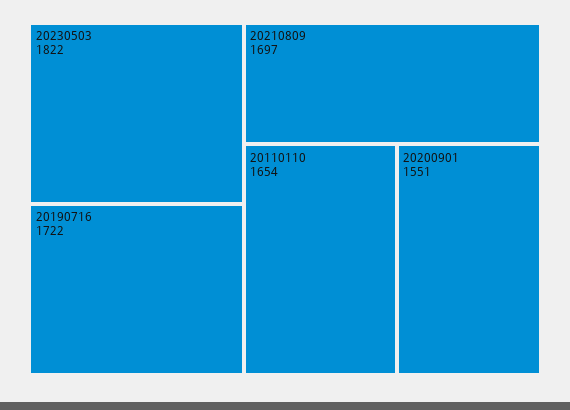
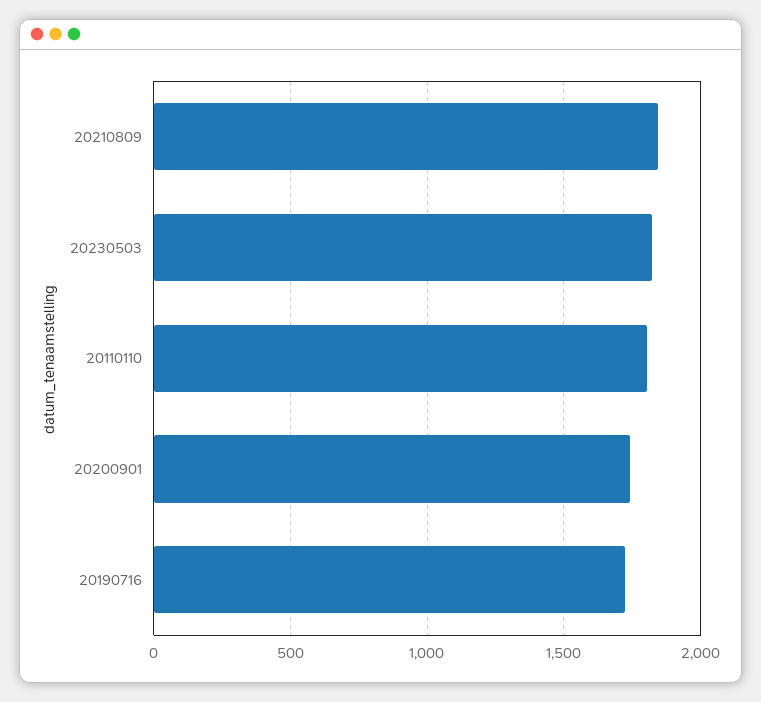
  {
    "20230503": 1822,
    "20190716": 1722,
-   "20210809": 1697,
+   "20210809": 1850,
-   "20110110": 1654,
+   "20110110": 1800,
-   "20200901": 1551
+   "20200901": 1750
  }

